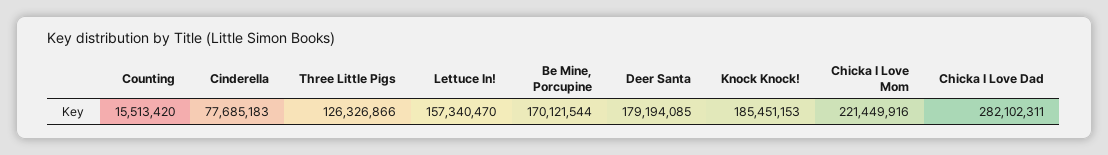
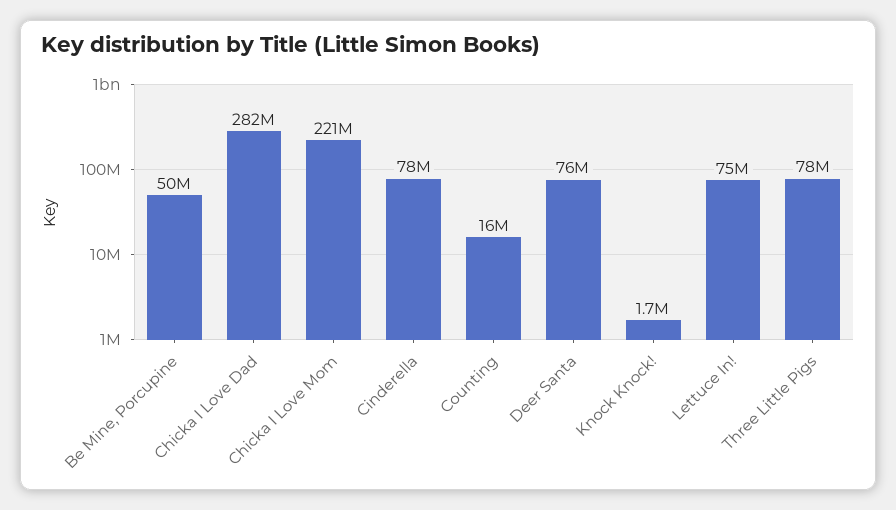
  {
    "Counting": 15513420,
    "Cinderella": 77685183,
-   "Three Little Pigs": 126326866,
+   "Three Little Pigs": 78000000,
-   "Lettuce In!": 157340470,
+   "Lettuce In!": 75000000,
-   "Be Mine, Porcupine": 170121544,
+   "Be Mine, Porcupine": 50000000,
-   "Deer Santa": 179194085,
+   "Deer Santa": 76000000,
-   "Knock Knock!": 185451153,
+   "Knock Knock!": 1700000,
    "Chicka I Love Mom": 221449916,
    "Chicka I Love Dad": 282102311
  }

